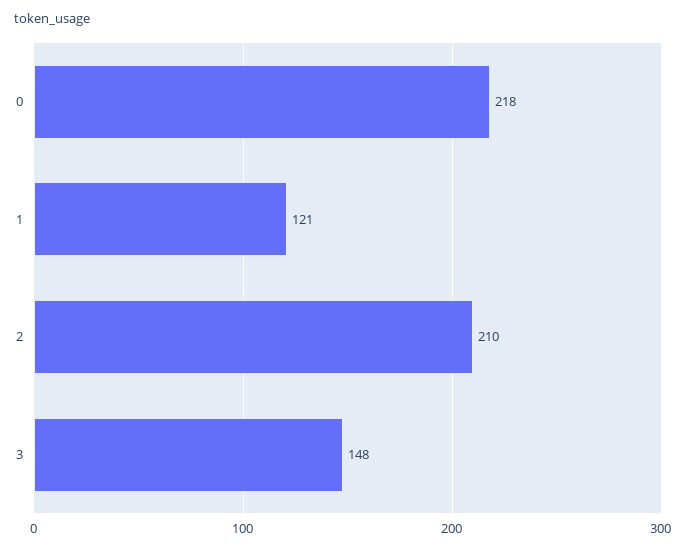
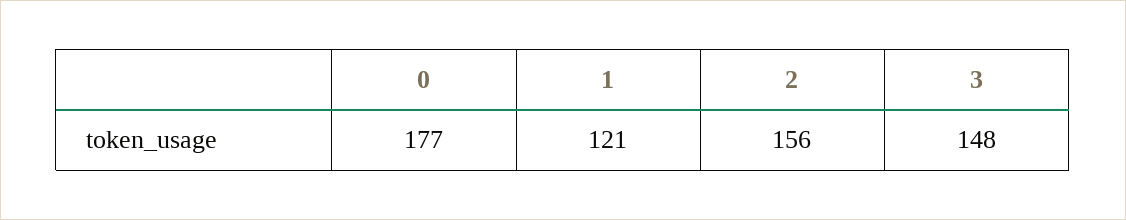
  {
-   "0": 218,
+   "0": 177,
    "1": 121,
-   "2": 210,
+   "2": 156,
    "3": 148
  }

